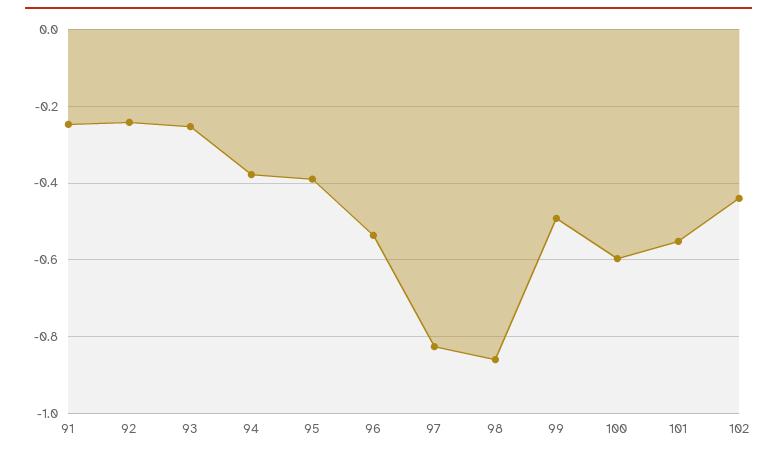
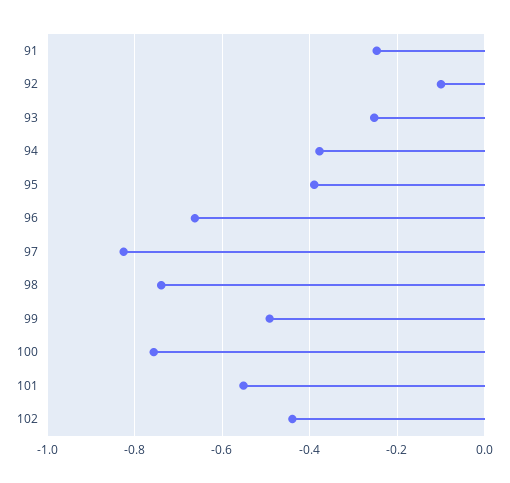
  {
    "91": -0.24,
-   "92": -0.24,
+   "92": -0.1,
    "93": -0.26,
    "94": -0.38,
    "95": -0.4,
-   "96": -0.54,
+   "96": -0.66,
    "97": -0.82,
-   "98": -0.86,
+   "98": -0.74,
    "99": -0.5,
-   "100": -0.6,
+   "100": -0.76,
    "101": -0.56,
    "102": -0.44
  }

